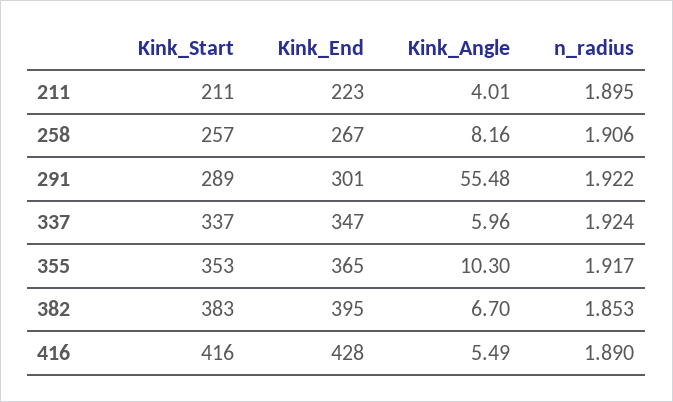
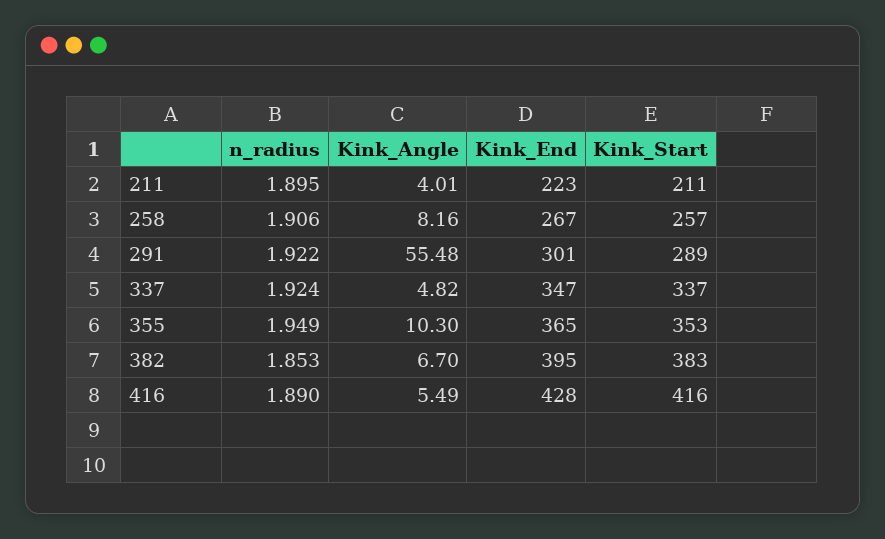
  {
    "Kink_Start": {
      "211": 211,
      "258": 257,
      "291": 289,
      "337": 337,
      "355": 353,
      "382": 383,
      "416": 416
    },
    "Kink_End": {
      "211": 223,
      "258": 267,
      "291": 301,
      "337": 347,
      "355": 365,
      "382": 395,
      "416": 428
    },
    "Kink_Angle": {
      "211": 4.01,
      "258": 8.16,
      "291": 55.48,
-     "337": 5.96,
+     "337": 4.82,
      "355": 10.3,
      "382": 6.7,
      "416": 5.49
    },
    "n_radius": {
      "211": 1.895,
      "258": 1.906,
      "291": 1.922,
      "337": 1.924,
-     "355": 1.917,
+     "355": 1.949,
      "382": 1.853,
      "416": 1.89
    }
  }

